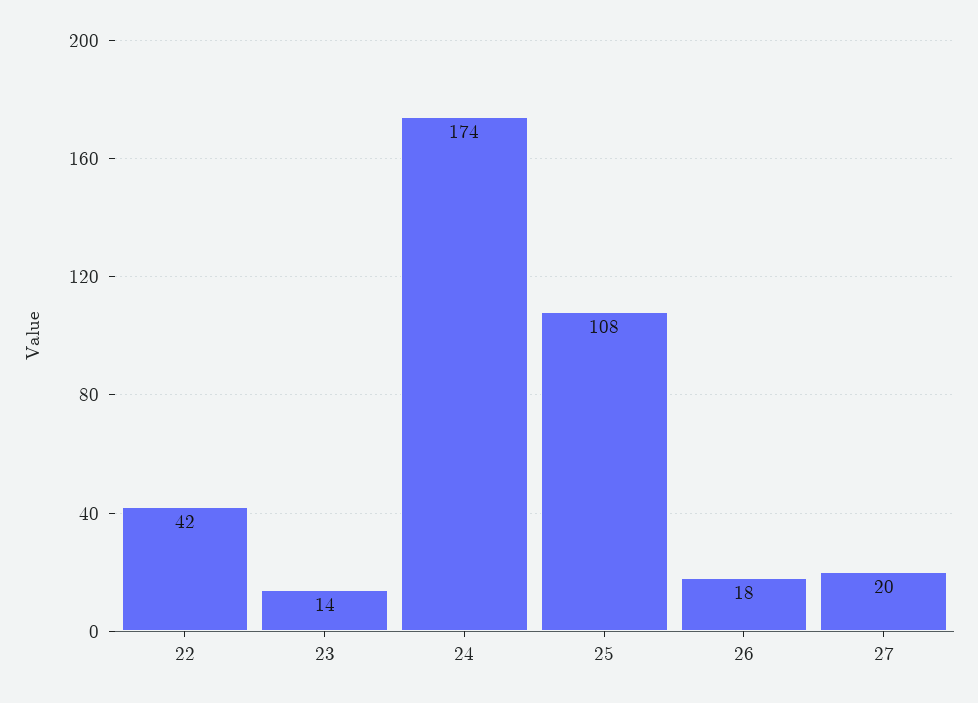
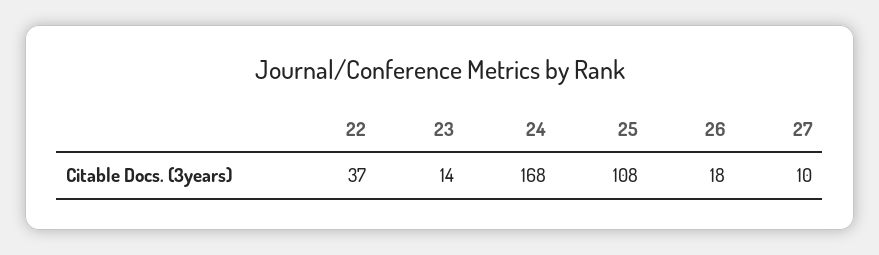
  {
-   "22": 42,
+   "22": 37,
    "23": 14,
-   "24": 174,
+   "24": 168,
    "25": 108,
    "26": 18,
-   "27": 20
+   "27": 10
  }

